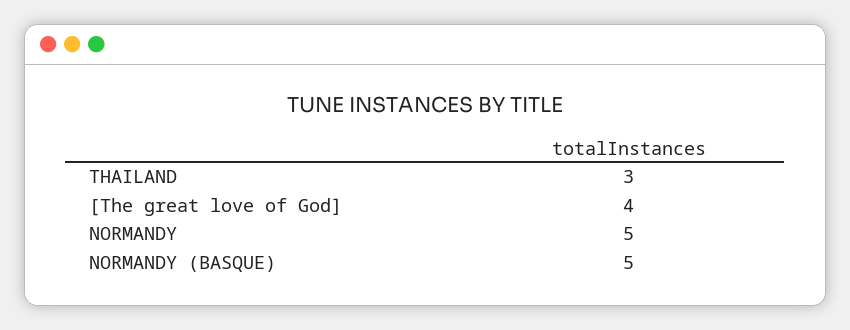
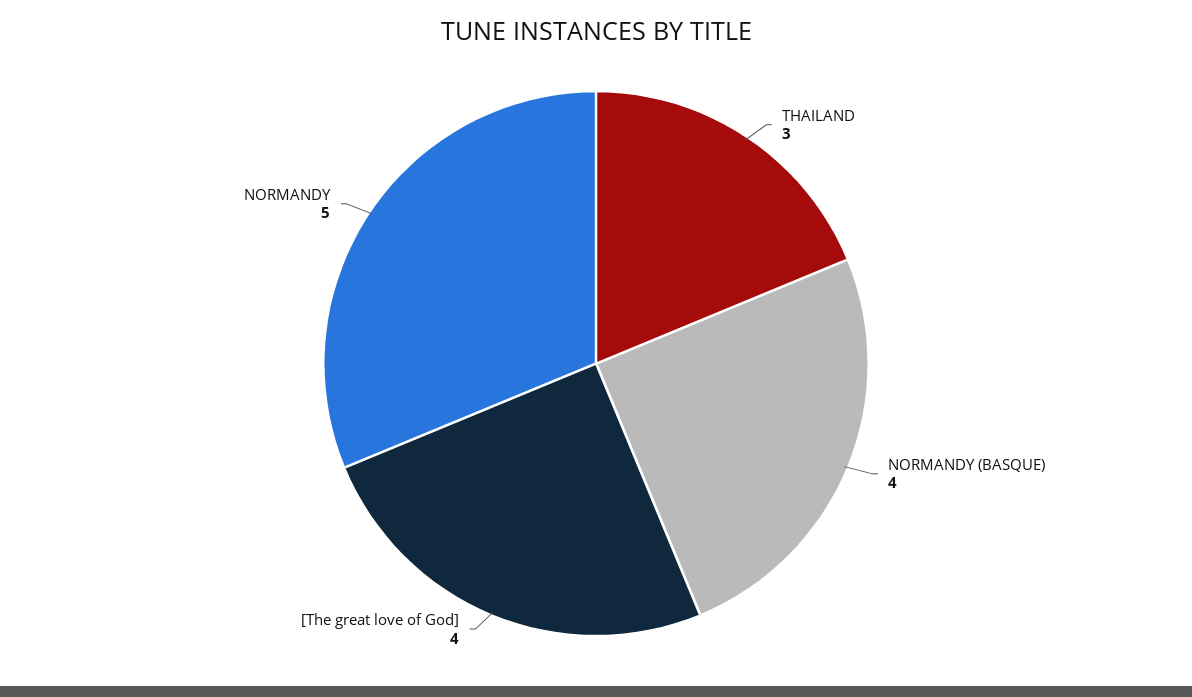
  {
    "THAILAND": 3,
    "[The great love of God]": 4,
    "NORMANDY": 5,
-   "NORMANDY (BASQUE)": 5
+   "NORMANDY (BASQUE)": 4
  }

